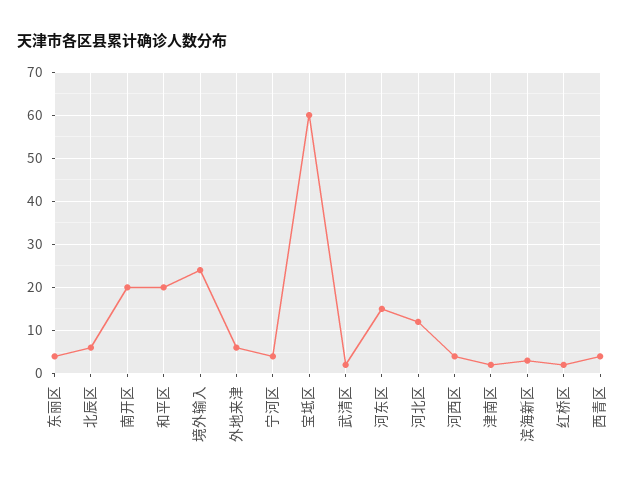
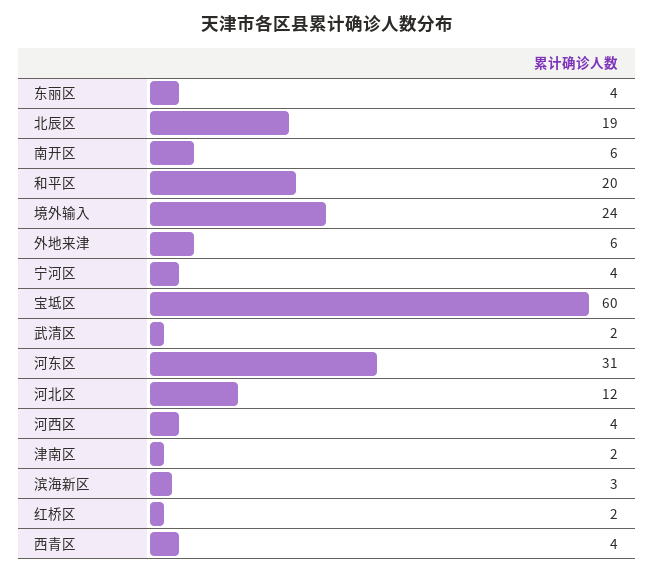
  {
    "东丽区": 4,
-   "北辰区": 5,
+   "北辰区": 19,
-   "南开区": 20,
+   "南开区": 6,
    "和平区": 20,
    "境外输入": 24,
    "外地来津": 6,
    "宁河区": 4,
    "宝坻区": 60,
    "武清区": 2,
-   "河东区": 15,
+   "河东区": 31,
    "河北区": 12,
    "河西区": 4,
    "津南区": 2,
    "滨海新区": 3,
    "红桥区": 2,
    "西青区": 4
  }

